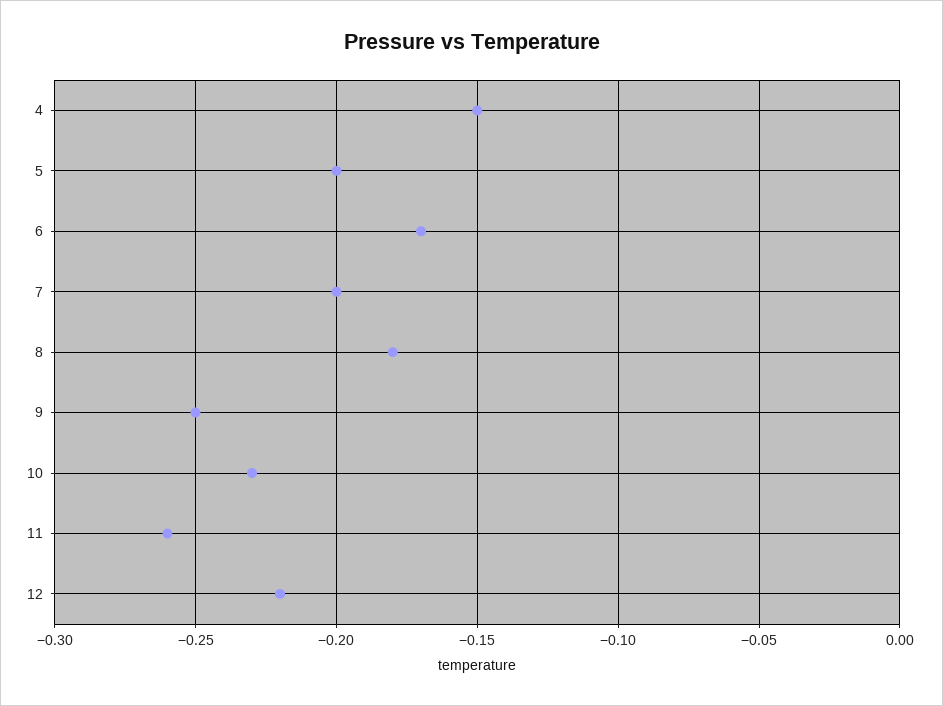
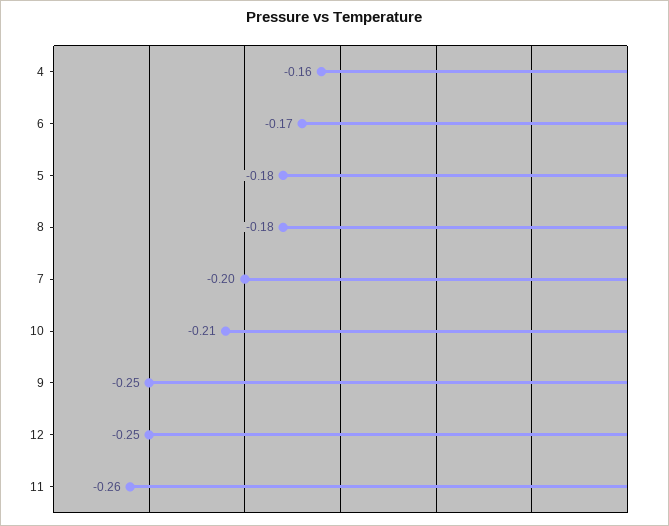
  {
-   "4": -0.15,
+   "4": -0.16,
-   "5": -0.2,
+   "5": -0.18,
    "6": -0.17,
    "7": -0.2,
    "8": -0.18,
    "9": -0.25,
-   "10": -0.23,
+   "10": -0.21,
    "11": -0.26,
-   "12": -0.22
+   "12": -0.25
  }

